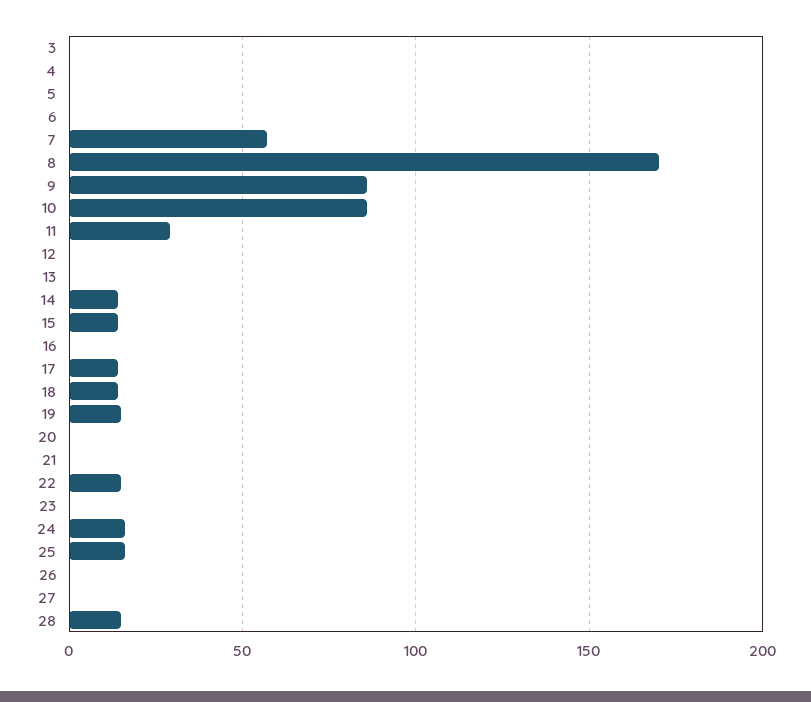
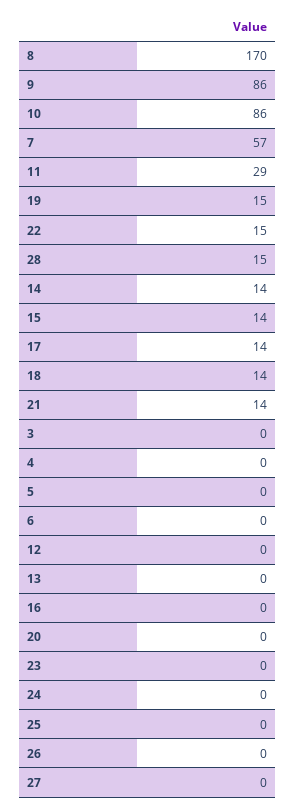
  {
    "3": 0,
    "4": 0,
    "5": 0,
    "6": 0,
    "7": 57,
    "8": 170,
    "9": 86,
    "10": 86,
    "11": 29,
    "12": 0,
    "13": 0,
    "14": 14,
    "15": 14,
    "16": 0,
    "17": 14,
    "18": 14,
    "19": 15,
    "20": 0,
-   "21": 0,
+   "21": 14,
    "22": 15,
    "23": 0,
-   "24": 15,
+   "24": 0,
-   "25": 15,
+   "25": 0,
    "26": 0,
    "27": 0,
    "28": 15
  }

